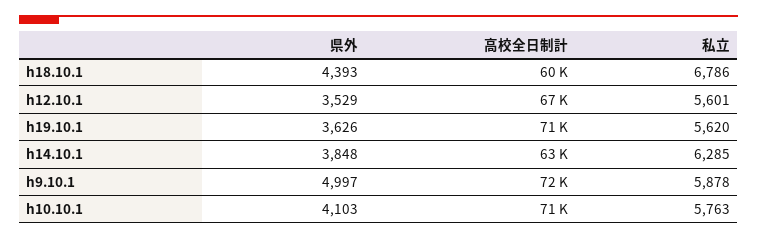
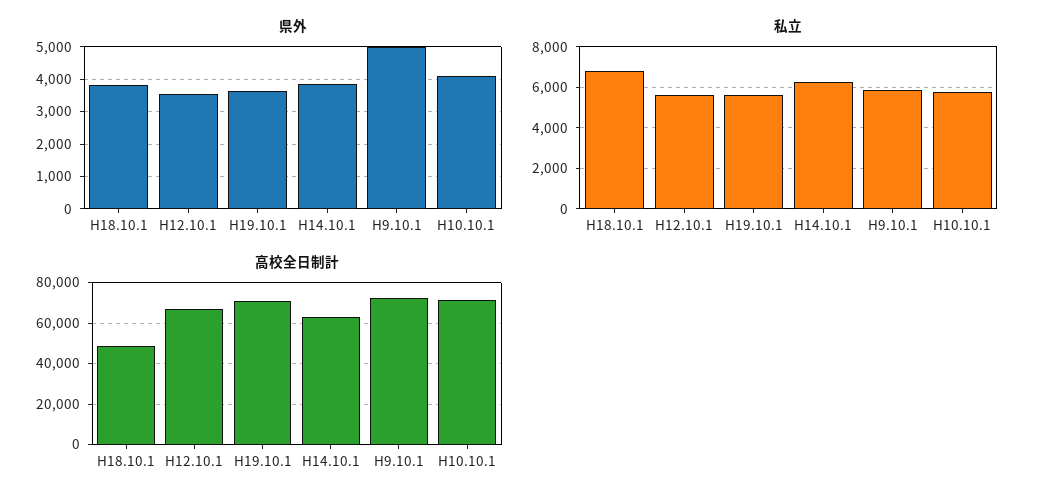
  {
    "県外": {
-     "h18.10.1": 4393,
+     "h18.10.1": 3800,
      "h12.10.1": 3529,
      "h19.10.1": 3626,
      "h14.10.1": 3848,
      "h9.10.1": 4997,
      "h10.10.1": 4103
    },
    "高校全日制計": {
-     "h18.10.1": 60000,
+     "h18.10.1": 50000,
      "h12.10.1": 67000,
      "h19.10.1": 71000,
      "h14.10.1": 63000,
      "h9.10.1": 72000,
      "h10.10.1": 71000
    },
    "私立": {
      "h18.10.1": 6786,
      "h12.10.1": 5601,
      "h19.10.1": 5620,
      "h14.10.1": 6285,
      "h9.10.1": 5878,
      "h10.10.1": 5763
    }
  }

